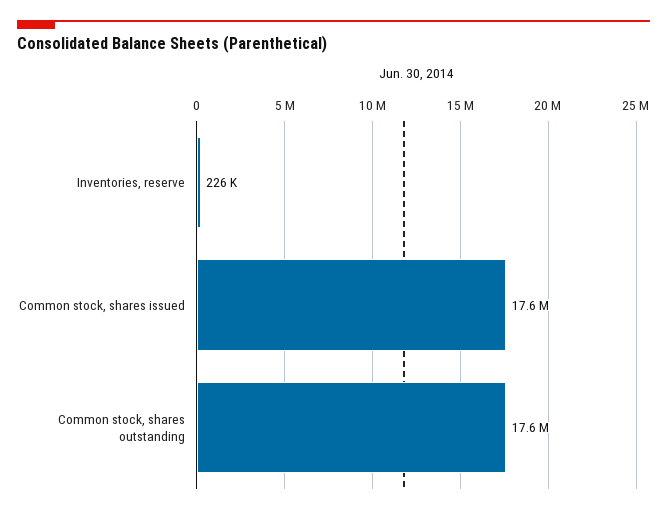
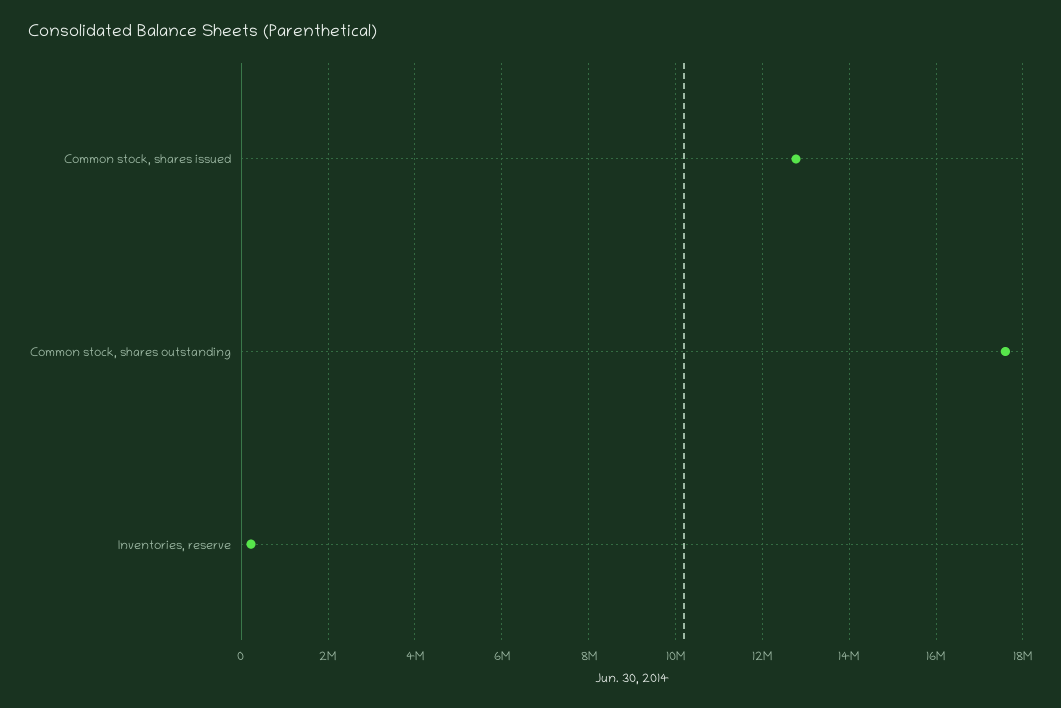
  {
    "Inventories, reserve": 226000,
-   "Common stock, shares issued": 17600000,
+   "Common stock, shares issued": 12800000,
    "Common stock, shares outstanding": 17600000
  }

